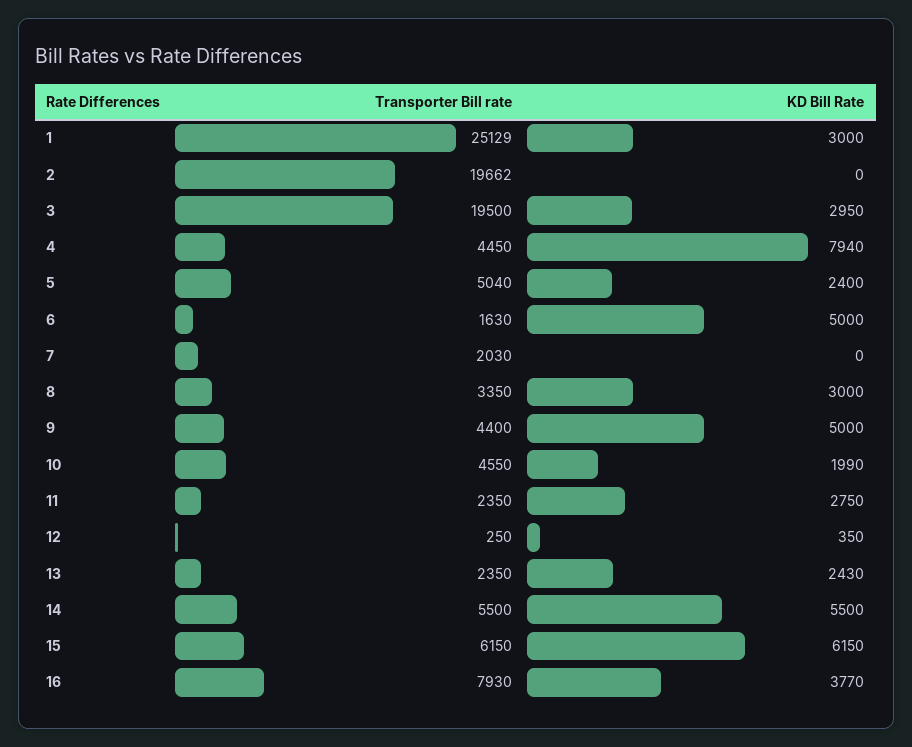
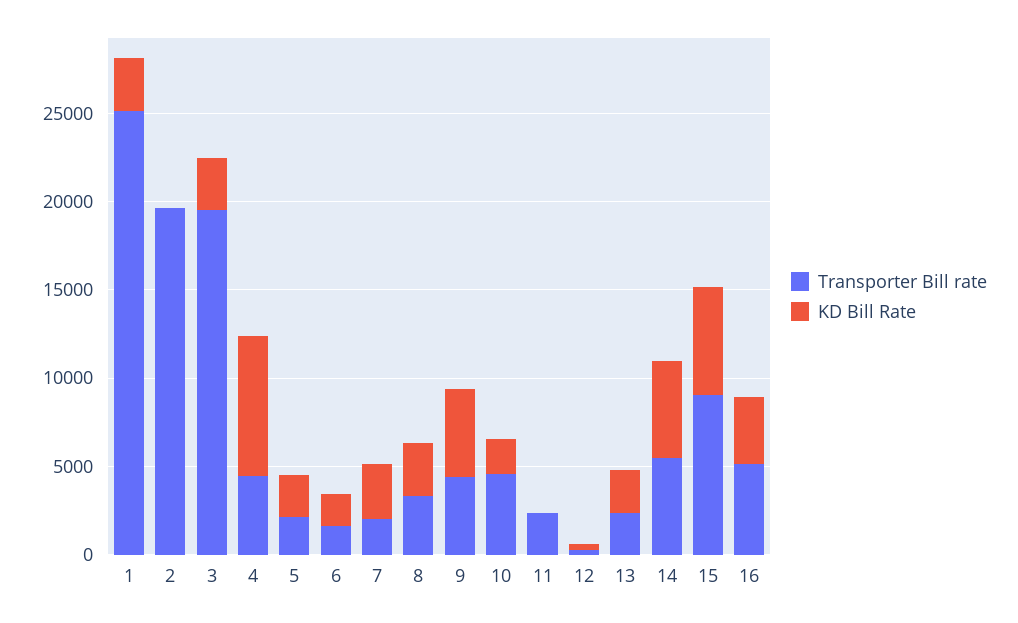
  {
    "Transporter Bill rate": {
      "1": 25129,
      "2": 19662,
      "3": 19500,
      "4": 4450,
-     "5": 5040,
+     "5": 2000,
      "6": 1630,
      "7": 2030,
      "8": 3350,
      "9": 4400,
      "10": 4550,
      "11": 2350,
      "12": 250,
      "13": 2350,
      "14": 5500,
-     "15": 6150,
+     "15": 9000,
-     "16": 7930
+     "16": 5000
    },
    "KD Bill Rate": {
      "1": 3000,
      "2": 0,
      "3": 2950,
      "4": 7940,
      "5": 2400,
-     "6": 5000,
+     "6": 2000,
-     "7": 0,
+     "7": 3000,
      "8": 3000,
      "9": 5000,
      "10": 1990,
-     "11": 2750,
+     "11": 0,
      "12": 350,
      "13": 2430,
      "14": 5500,
      "15": 6150,
      "16": 3770
    }
  }

